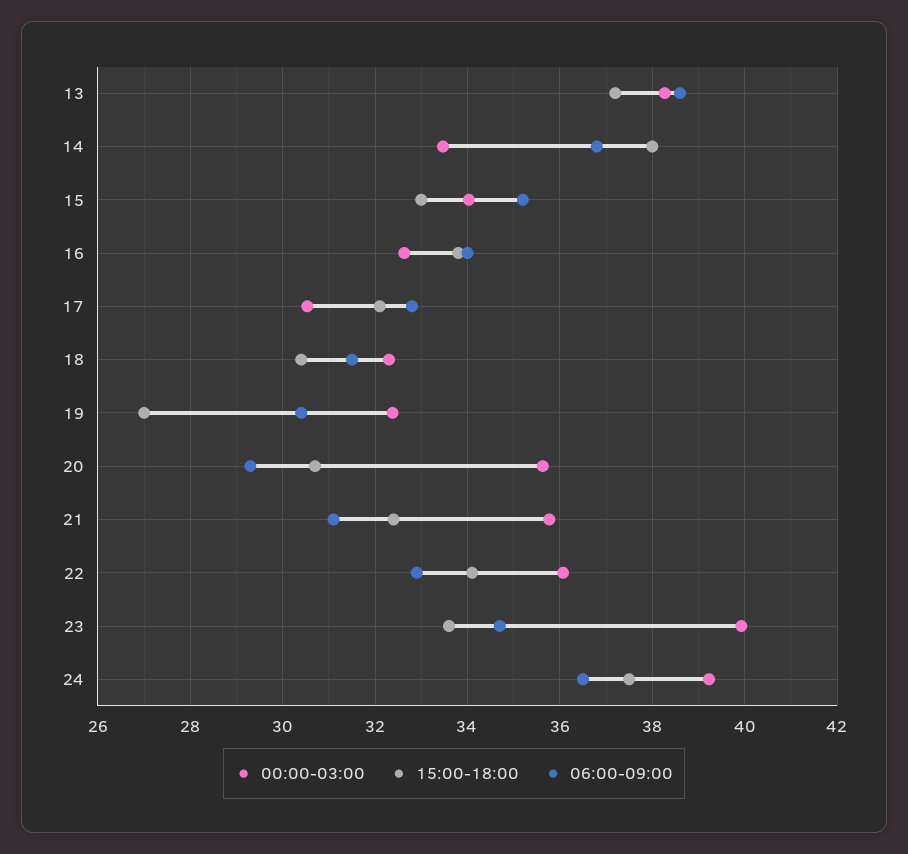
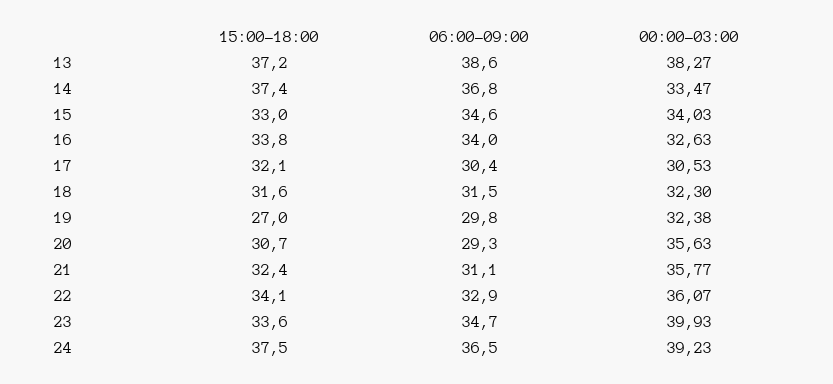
  {
    "00:00-03:00": {
      "13": 38.27,
      "14": 33.47,
      "15": 34.03,
      "16": 32.63,
      "17": 30.53,
      "18": 32.3,
      "19": 32.38,
      "20": 35.63,
      "21": 35.77,
      "22": 36.07,
      "23": 39.93,
      "24": 39.23
    },
    "15:00-18:00": {
      "13": 37.2,
-     "14": 38,
+     "14": 37.4,
      "15": 33,
      "16": 33.8,
      "17": 32.1,
-     "18": 30.4,
+     "18": 31.6,
      "19": 27,
      "20": 30.7,
      "21": 32.4,
      "22": 34.1,
      "23": 33.6,
      "24": 37.5
    },
    "06:00-09:00": {
      "13": 38.6,
      "14": 36.8,
-     "15": 35.2,
+     "15": 34.6,
      "16": 34,
-     "17": 32.8,
+     "17": 30.4,
      "18": 31.5,
-     "19": 30.4,
+     "19": 29.8,
      "20": 29.3,
      "21": 31.1,
      "22": 32.9,
      "23": 34.7,
      "24": 36.5
    }
  }

